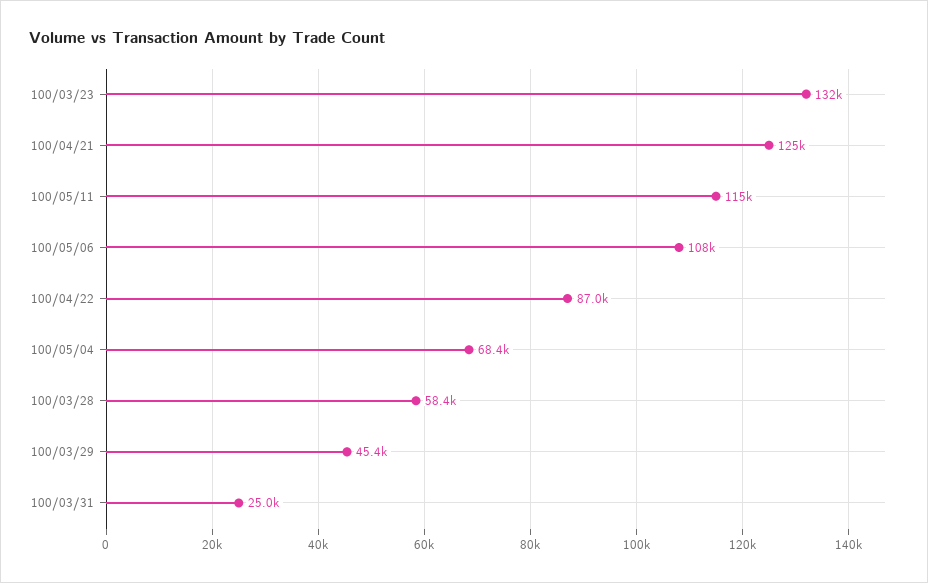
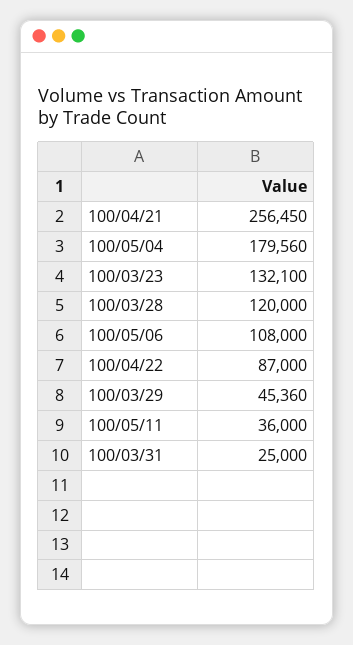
  {
    "100/03/23": 132100,
-   "100/04/21": 125000,
+   "100/04/21": 256450,
-   "100/05/11": 115000,
+   "100/05/11": 36000,
    "100/05/06": 108000,
    "100/04/22": 87000,
-   "100/05/04": 68400,
+   "100/05/04": 179560,
-   "100/03/28": 58400,
+   "100/03/28": 120000,
    "100/03/29": 45360,
    "100/03/31": 25000
  }

